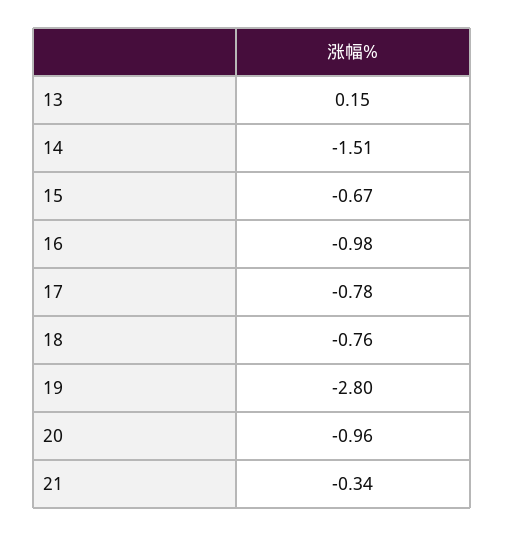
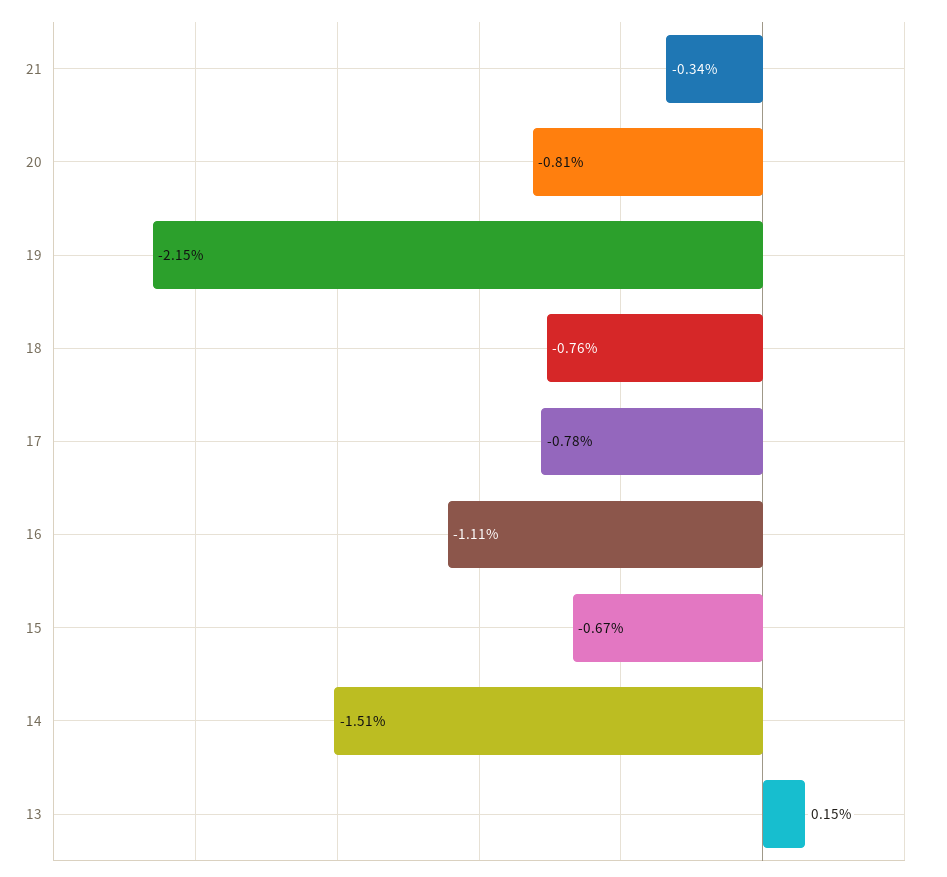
  {
    "13": 0.15,
    "14": -1.51,
    "15": -0.67,
-   "16": -0.98,
+   "16": -1.11,
    "17": -0.78,
    "18": -0.76,
-   "19": -2.8,
+   "19": -2.15,
-   "20": -0.96,
+   "20": -0.81,
    "21": -0.34
  }

